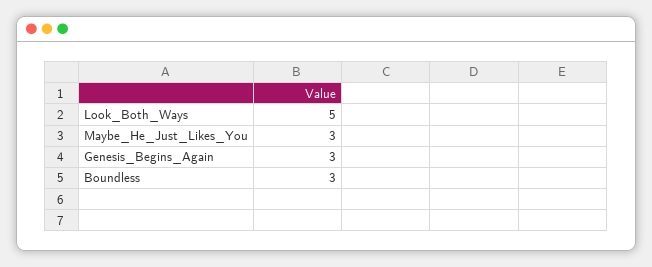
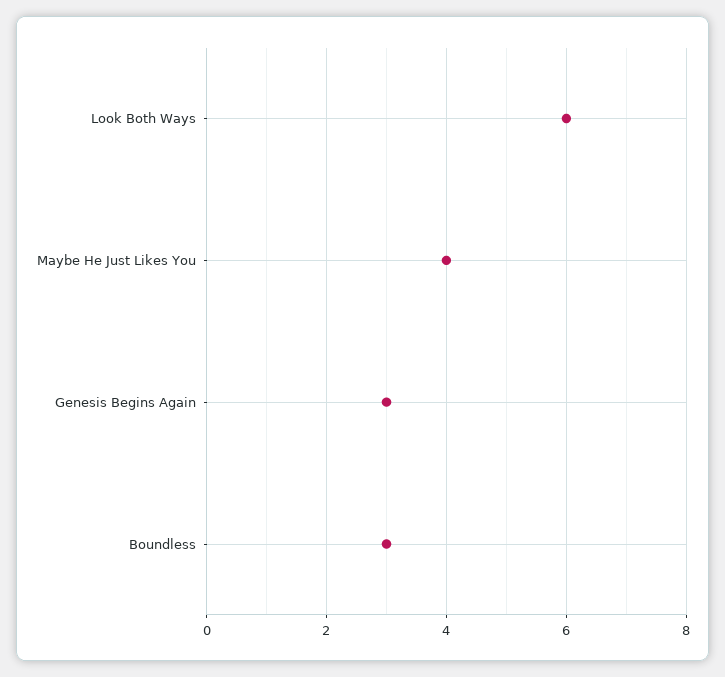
  {
-   "Look_Both_Ways": 5,
+   "Look_Both_Ways": 6,
-   "Maybe_He_Just_Likes_You": 3,
+   "Maybe_He_Just_Likes_You": 4,
    "Genesis_Begins_Again": 3,
    "Boundless": 3
  }

